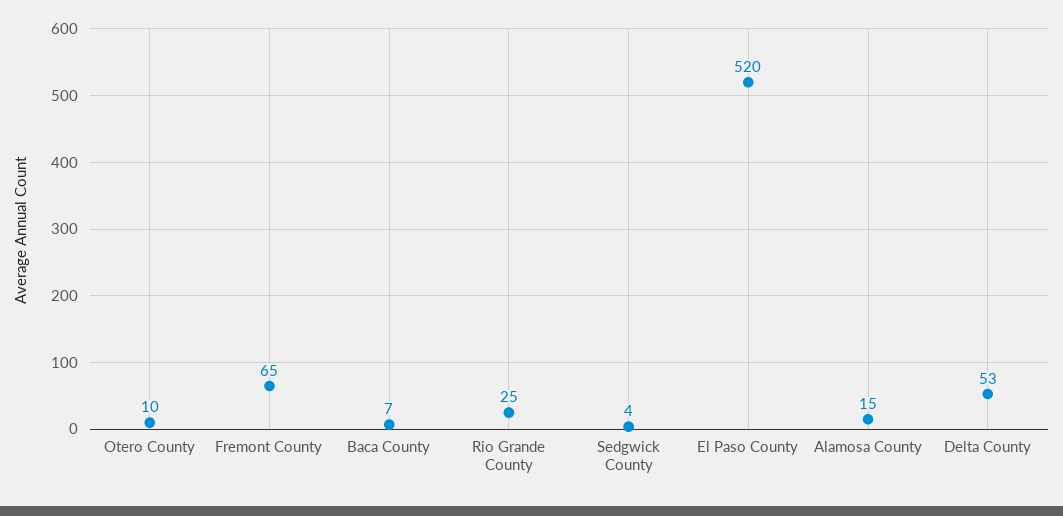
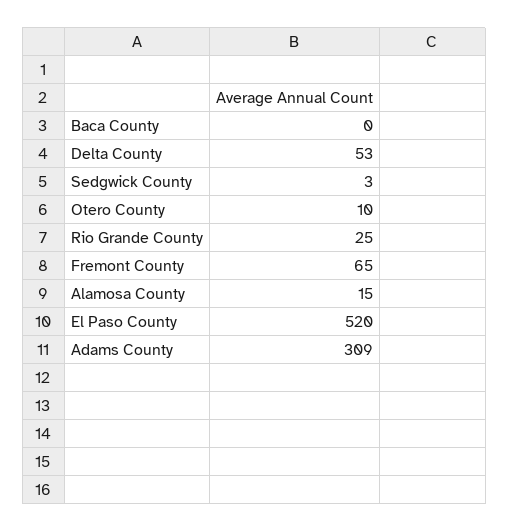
  {
    "Otero County": 10,
    "Fremont County": 65,
-   "Baca County": 7,
+   "Baca County": 0,
    "Rio Grande County": 25,
-   "Sedgwick County": 4,
+   "Sedgwick County": 3,
    "El Paso County": 520,
    "Alamosa County": 15,
-   "Delta County": 53
+   "Delta County": 53,
+   "Adams County": 309
  }

